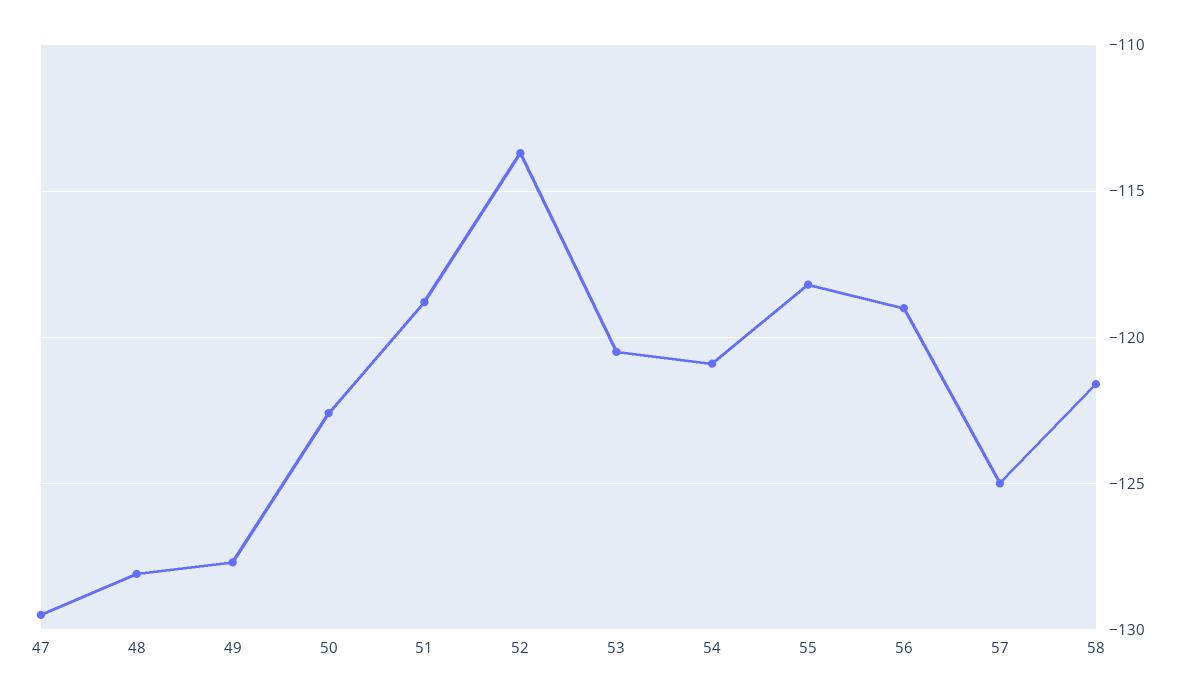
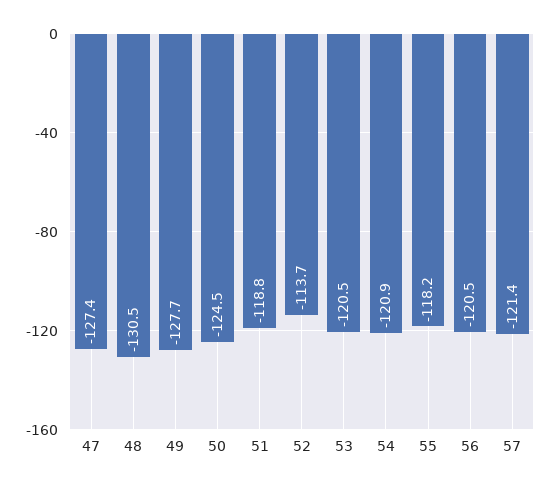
  {
-   "47": -129.5,
+   "47": -127.4,
-   "48": -128,
+   "48": -130.5,
    "49": -127.7,
-   "50": -122.5,
+   "50": -124.5,
    "51": -118.8,
    "52": -113.7,
    "53": -120.5,
    "54": -120.9,
    "55": -118.2,
-   "56": -119,
+   "56": -120.5,
-   "57": -125,
+   "57": -121.4
-   "58": -121.5
  }

